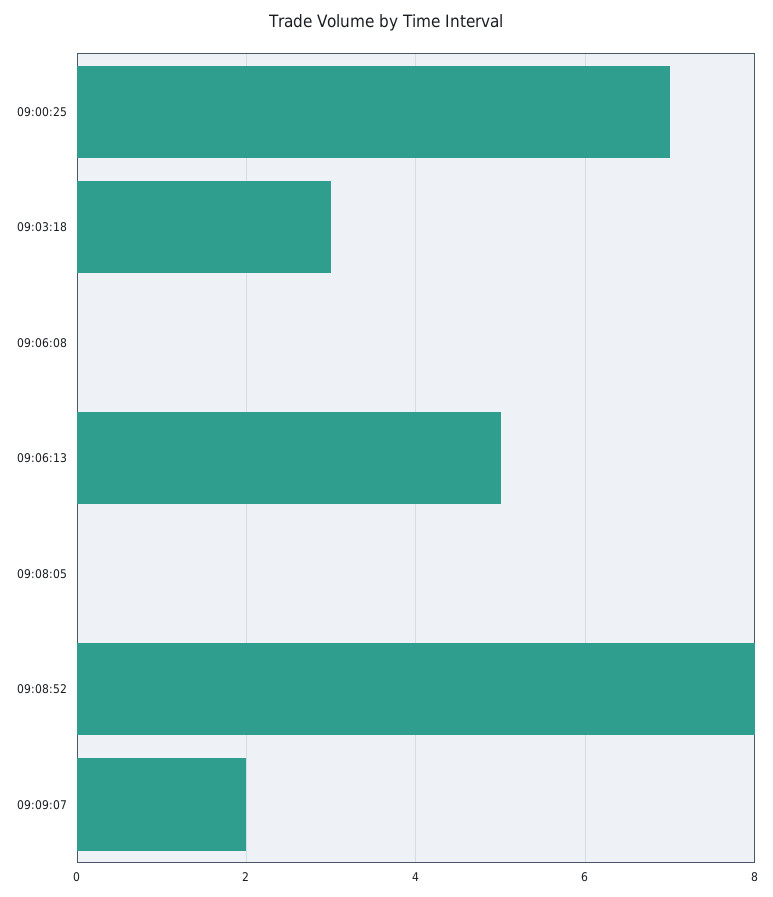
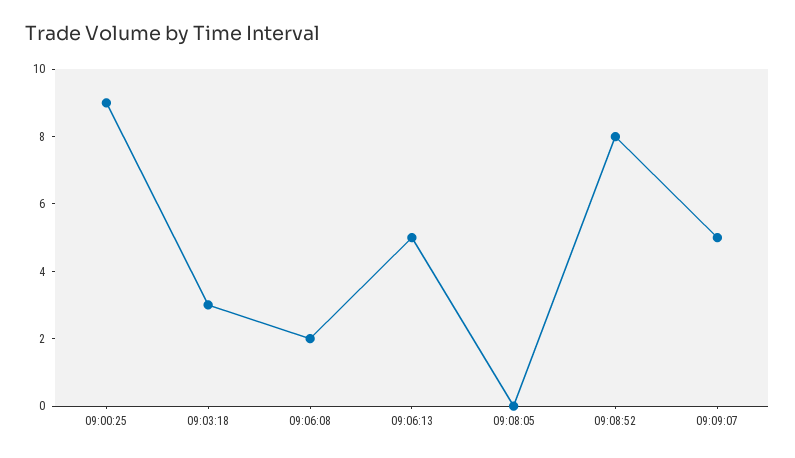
  {
-   "09:00:25": 7,
+   "09:00:25": 9,
    "09:03:18": 3,
-   "09:06:08": 0,
+   "09:06:08": 2,
    "09:06:13": 5,
    "09:08:05": 0,
    "09:08:52": 8,
-   "09:09:07": 2
+   "09:09:07": 5
  }

